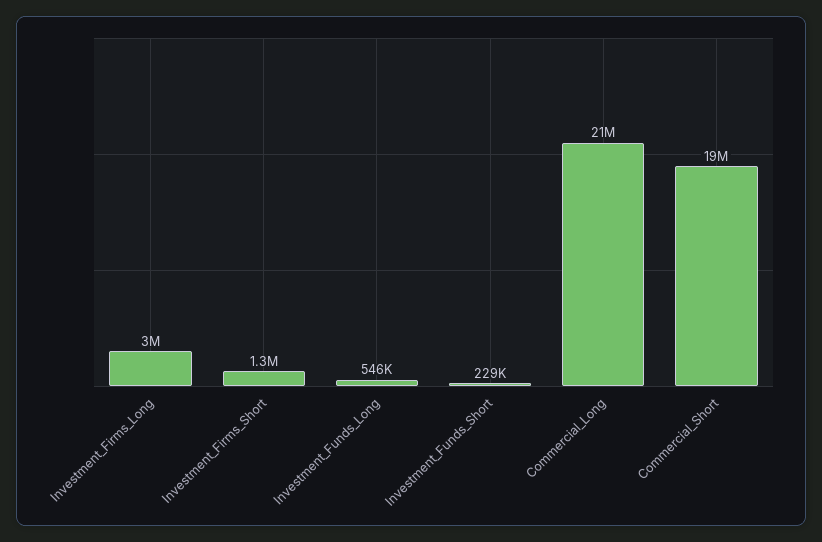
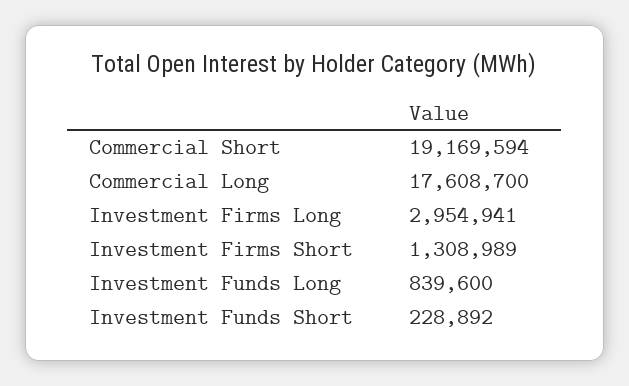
  {
    "Investment_Firms_Long": 2954941,
    "Investment_Firms_Short": 1308989,
-   "Investment_Funds_Long": 546000,
+   "Investment_Funds_Long": 839600,
    "Investment_Funds_Short": 228892,
-   "Commercial_Long": 21000000,
+   "Commercial_Long": 17608700,
    "Commercial_Short": 19169594
  }

